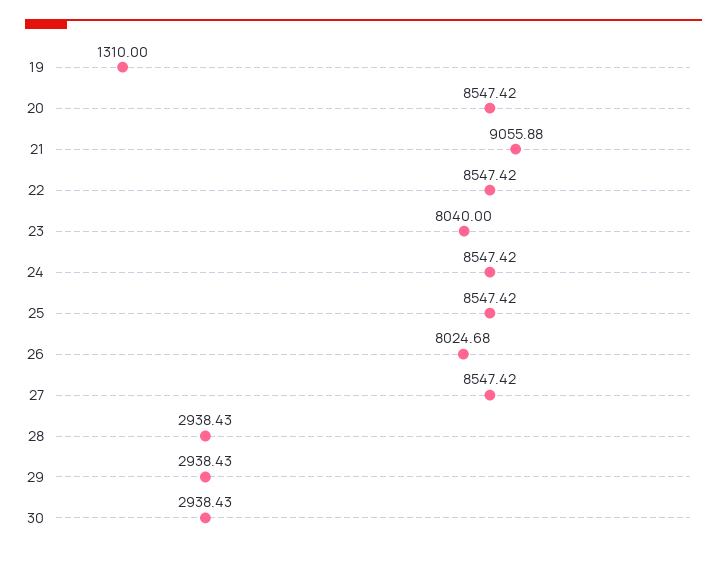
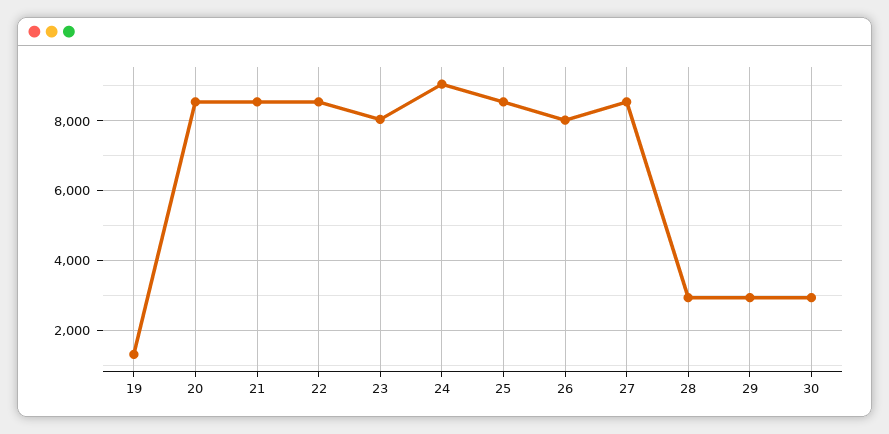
  {
    "19": 1310,
    "20": 8547.42,
-   "21": 9055.88,
+   "21": 8600,
    "22": 8547.42,
    "23": 8040,
-   "24": 8547.42,
+   "24": 9000,
    "25": 8547.42,
    "26": 8024.68,
    "27": 8547.42,
    "28": 2938.43,
    "29": 2938.43,
    "30": 2938.43
  }

